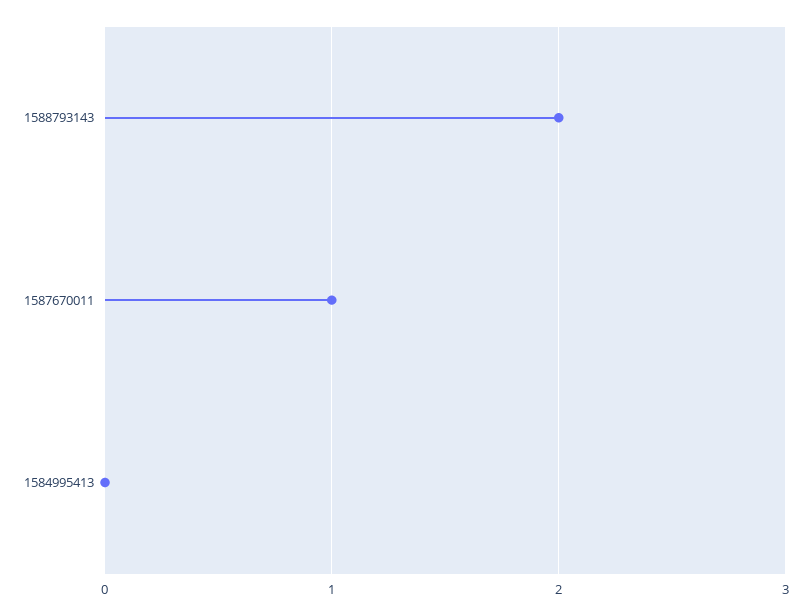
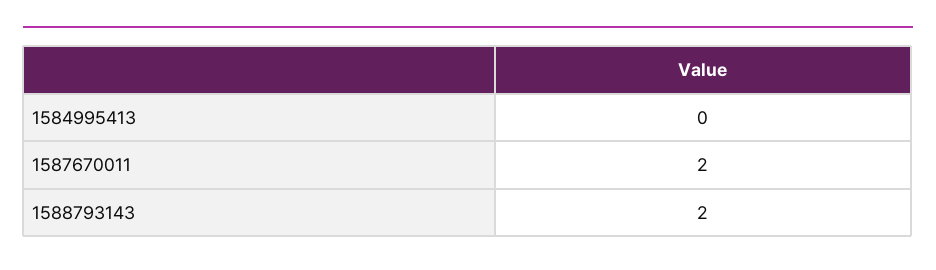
  {
    "1588793143": 2,
-   "1587670011": 1,
+   "1587670011": 2,
    "1584995413": 0
  }

